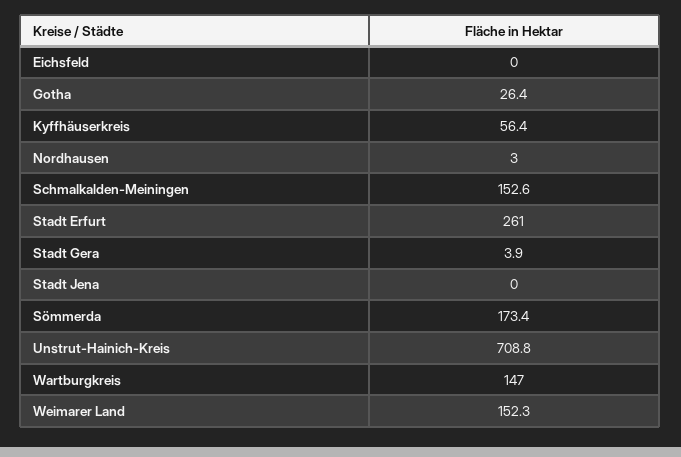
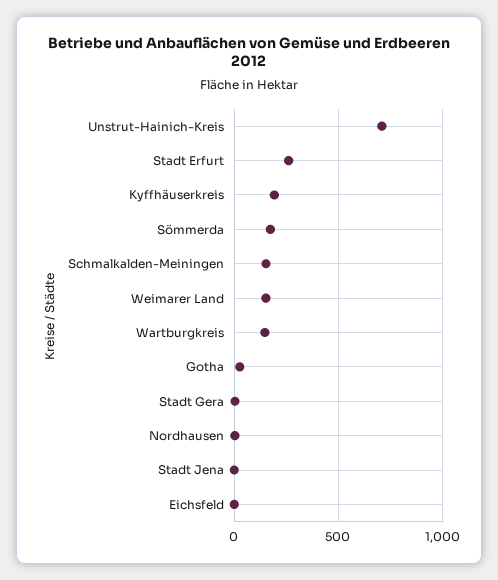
  {
    "Eichsfeld": 0,
    "Gotha": 26.4,
-   "Kyffhäuserkreis": 56.4,
+   "Kyffhäuserkreis": 200,
    "Nordhausen": 3,
    "Schmalkalden-Meiningen": 152.6,
    "Stadt Erfurt": 261,
    "Stadt Gera": 3.9,
    "Stadt Jena": 0,
    "Sömmerda": 173.4,
    "Unstrut-Hainich-Kreis": 708.8,
    "Wartburgkreis": 147,
    "Weimarer Land": 152.3
  }

